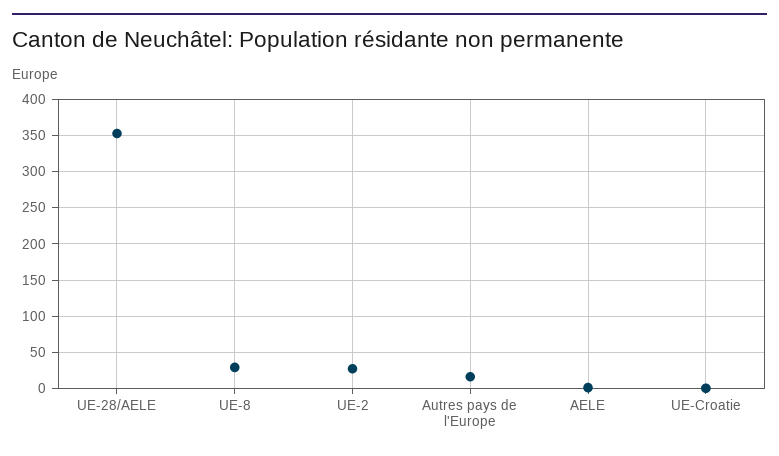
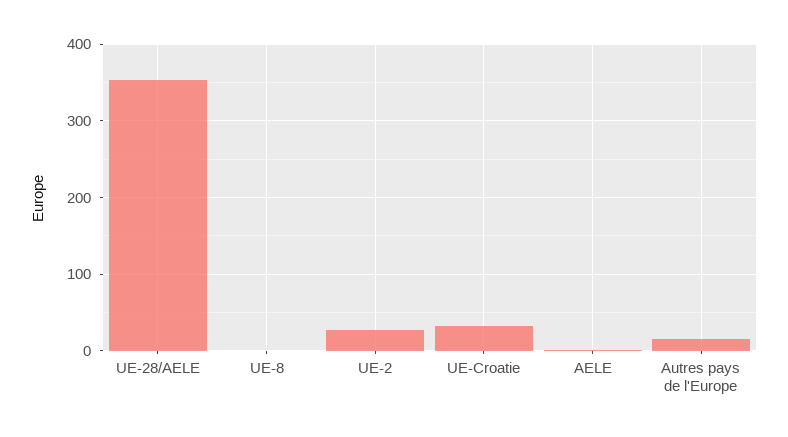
  {
    "UE-28/AELE": 350,
-   "UE-8": 30,
+   "UE-8": 0,
    "UE-2": 30,
    "Autres pays de l'Europe": 20,
    "AELE": 0,
-   "UE-Croatie": 0
+   "UE-Croatie": 30
  }

